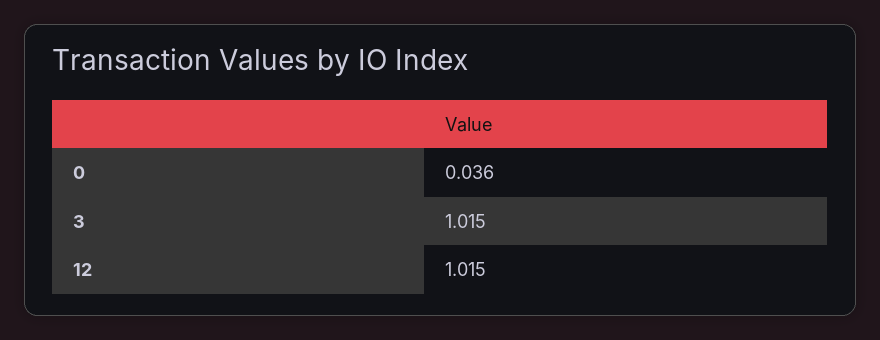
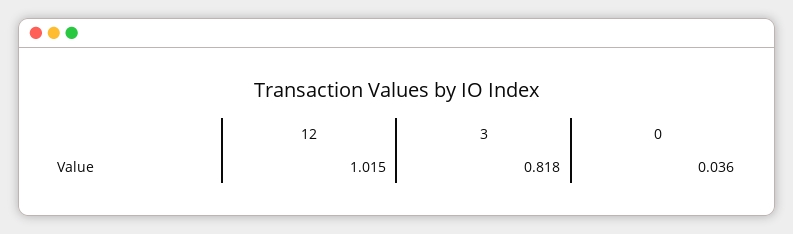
  {
    "0": 0.036,
-   "3": 1.015,
+   "3": 0.818,
    "12": 1.015
  }

